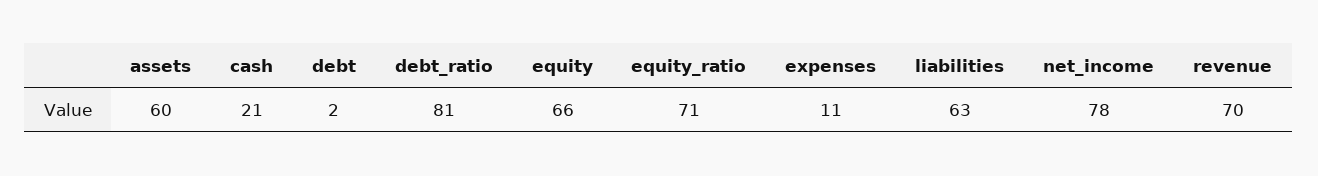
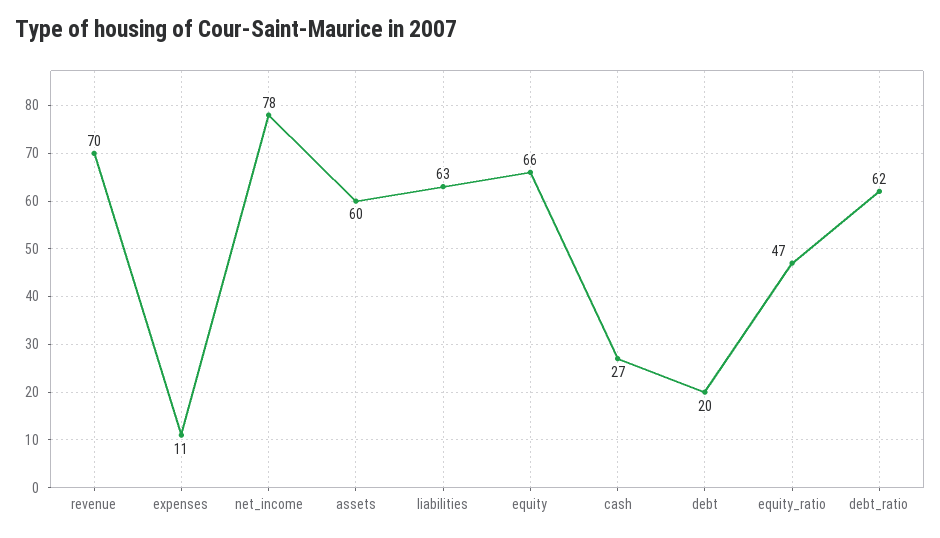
  {
    "assets": 60,
-   "cash": 21,
+   "cash": 27,
-   "debt": 2,
+   "debt": 20,
-   "debt_ratio": 81,
+   "debt_ratio": 62,
    "equity": 66,
-   "equity_ratio": 71,
+   "equity_ratio": 47,
    "expenses": 11,
    "liabilities": 63,
    "net_income": 78,
    "revenue": 70
  }

